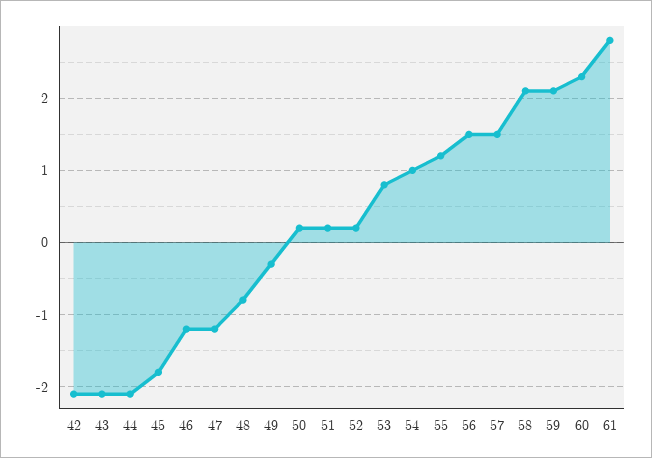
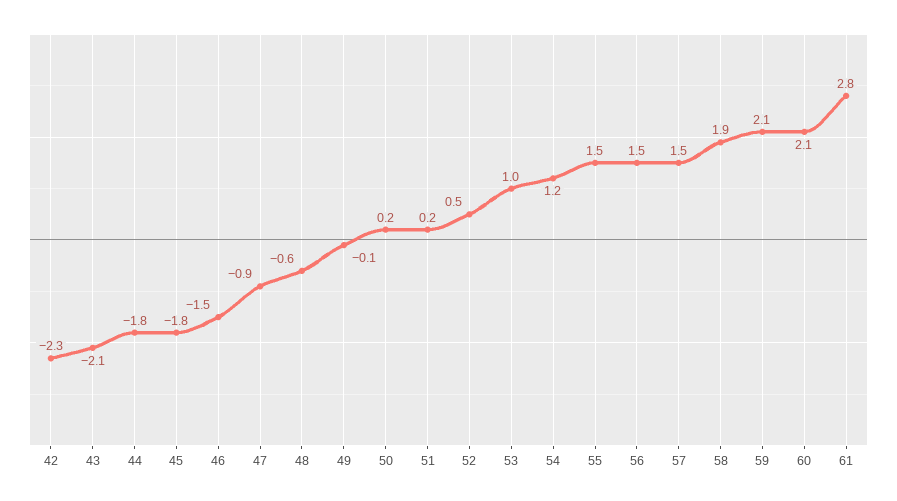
  {
-   "42": -2.1,
+   "42": -2.3,
    "43": -2.1,
-   "44": -2.1,
+   "44": -1.8,
    "45": -1.8,
-   "46": -1.2,
+   "46": -1.5,
-   "47": -1.2,
+   "47": -0.9,
-   "48": -0.8,
+   "48": -0.6,
-   "49": -0.3,
+   "49": -0.1,
    "50": 0.2,
    "51": 0.2,
-   "52": 0.2,
+   "52": 0.5,
-   "53": 0.8,
+   "53": 1,
-   "54": 1,
+   "54": 1.2,
-   "55": 1.2,
+   "55": 1.5,
    "56": 1.5,
    "57": 1.5,
-   "58": 2.1,
+   "58": 1.9,
    "59": 2.1,
-   "60": 2.3,
+   "60": 2.1,
    "61": 2.8
  }

